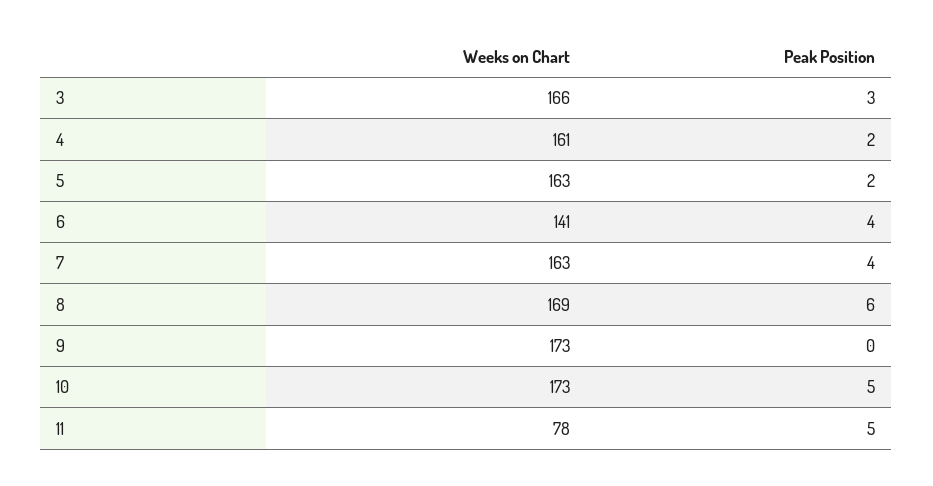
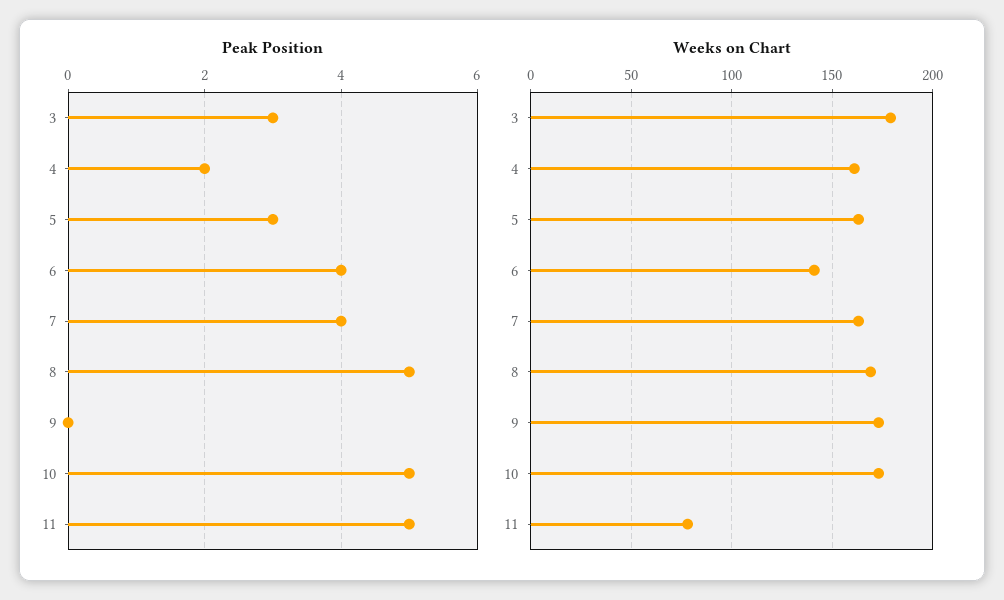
  {
    "Weeks on Chart": {
-     "3": 166,
+     "3": 180,
      "4": 161,
      "5": 163,
      "6": 141,
      "7": 163,
      "8": 169,
      "9": 173,
      "10": 173,
      "11": 78
    },
    "Peak Position": {
      "3": 3,
      "4": 2,
-     "5": 2,
+     "5": 3,
      "6": 4,
      "7": 4,
-     "8": 6,
+     "8": 5,
      "9": 0,
      "10": 5,
      "11": 5
    }
  }

